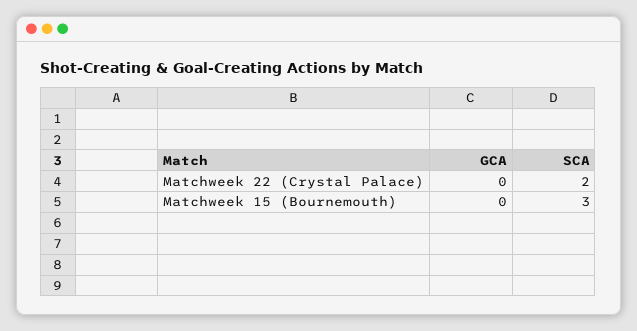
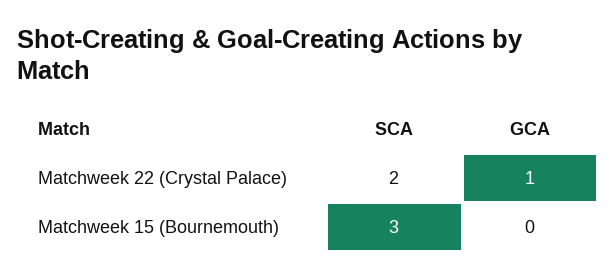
  {
    "GCA": {
-     "Matchweek 22 (Crystal Palace)": 0,
+     "Matchweek 22 (Crystal Palace)": 1,
      "Matchweek 15 (Bournemouth)": 0
    },
    "SCA": {
      "Matchweek 22 (Crystal Palace)": 2,
      "Matchweek 15 (Bournemouth)": 3
    }
  }

